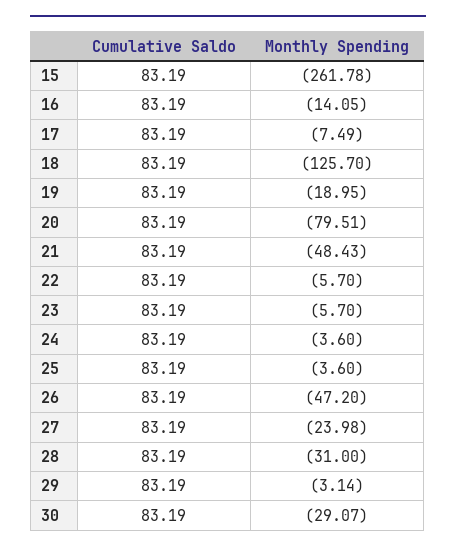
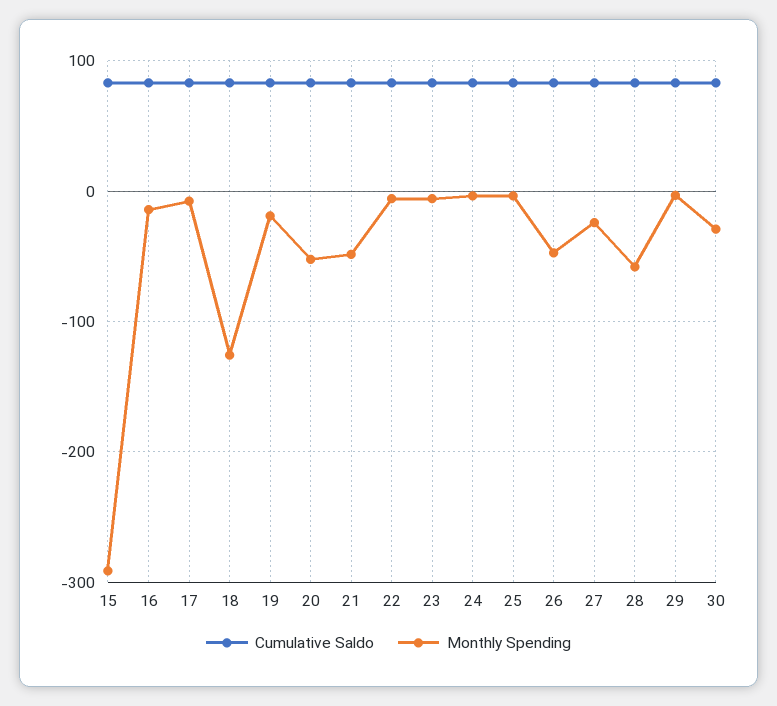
  {
    "Cumulative Saldo": {
      "15": 83.19,
      "16": 83.19,
      "17": 83.19,
      "18": 83.19,
      "19": 83.19,
      "20": 83.19,
      "21": 83.19,
      "22": 83.19,
      "23": 83.19,
      "24": 83.19,
      "25": 83.19,
      "26": 83.19,
      "27": 83.19,
      "28": 83.19,
      "29": 83.19,
      "30": 83.19
    },
    "Monthly Spending": {
-     "15": -261.78,
+     "15": -290,
      "16": -14.05,
      "17": -7.49,
      "18": -125.7,
      "19": -18.95,
-     "20": -79.51,
+     "20": -50,
      "21": -48.43,
      "22": -5.7,
      "23": -5.7,
      "24": -3.6,
      "25": -3.6,
      "26": -47.2,
      "27": -23.98,
-     "28": -31,
+     "28": -60,
      "29": -3.14,
      "30": -29.07
    }
  }

